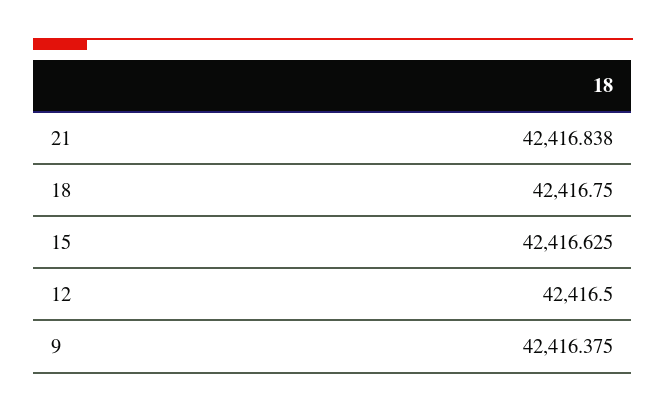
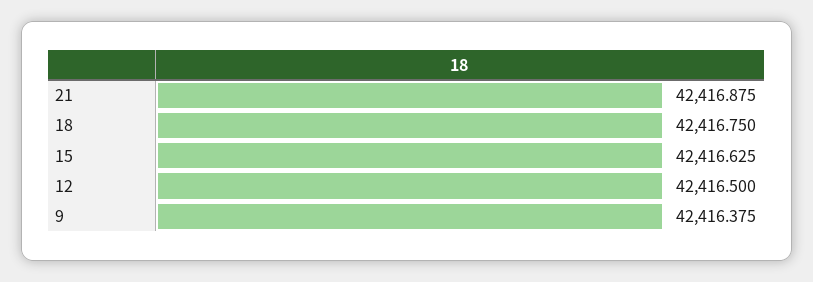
  {
-   "21": 42416.838,
+   "21": 42416.875,
    "18": 42416.75,
    "15": 42416.625,
    "12": 42416.5,
    "9": 42416.375
  }

